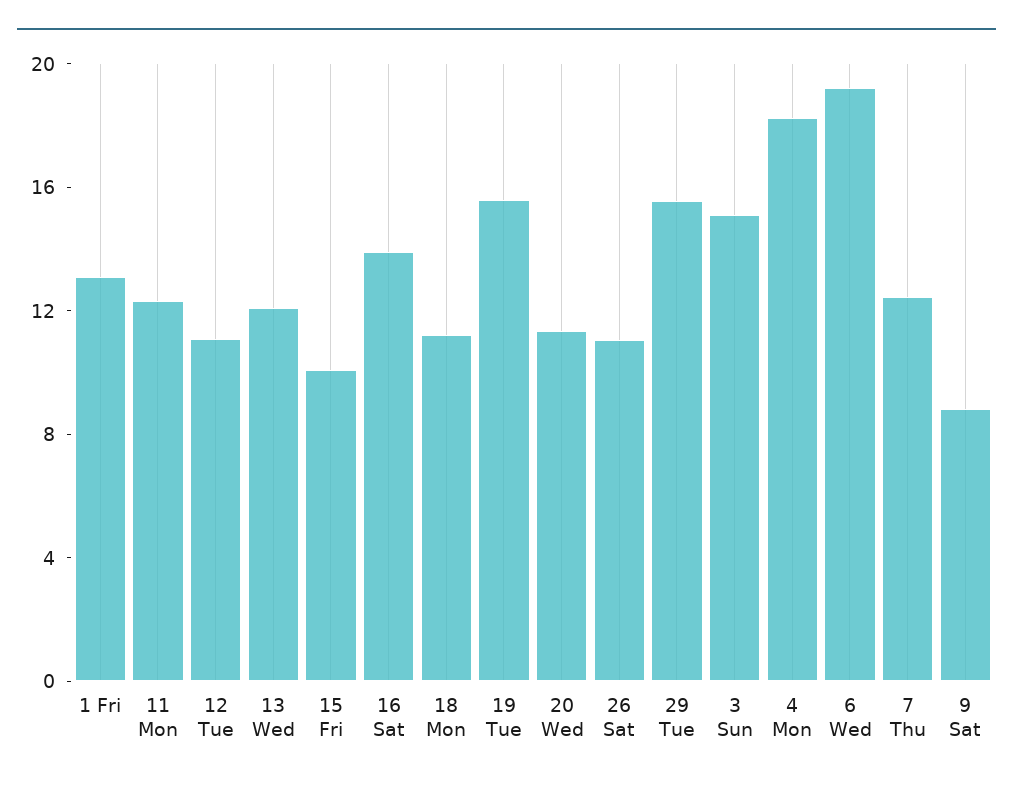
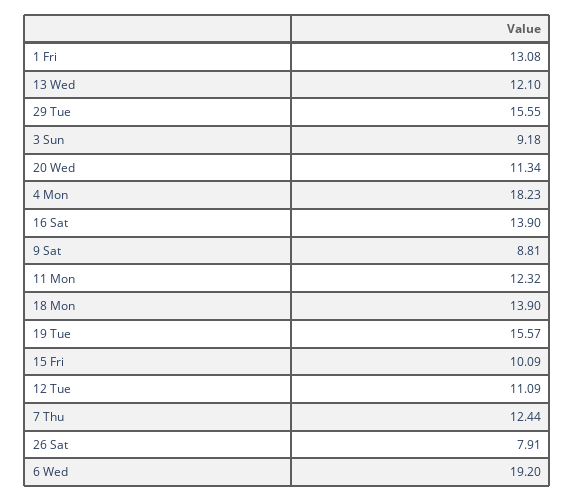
  {
    "1 Fri": 13.08,
    "11 Mon": 12.32,
    "12 Tue": 11.09,
    "13 Wed": 12.1,
    "15 Fri": 10.09,
    "16 Sat": 13.9,
-   "18 Mon": 11,
+   "18 Mon": 13.9,
    "19 Tue": 15.57,
    "20 Wed": 11.34,
-   "26 Sat": 11,
+   "26 Sat": 7.91,
    "29 Tue": 15.55,
-   "3 Sun": 15,
+   "3 Sun": 9.18,
    "4 Mon": 18.23,
    "6 Wed": 19.2,
    "7 Thu": 12.44,
    "9 Sat": 8.81
  }

